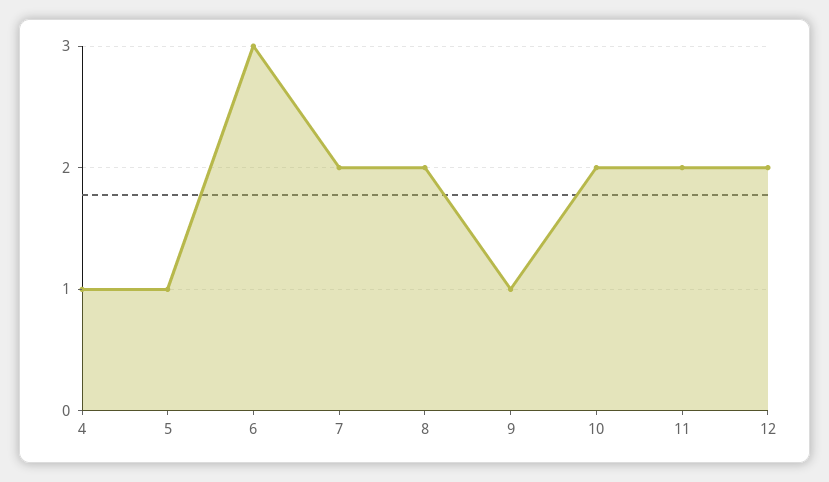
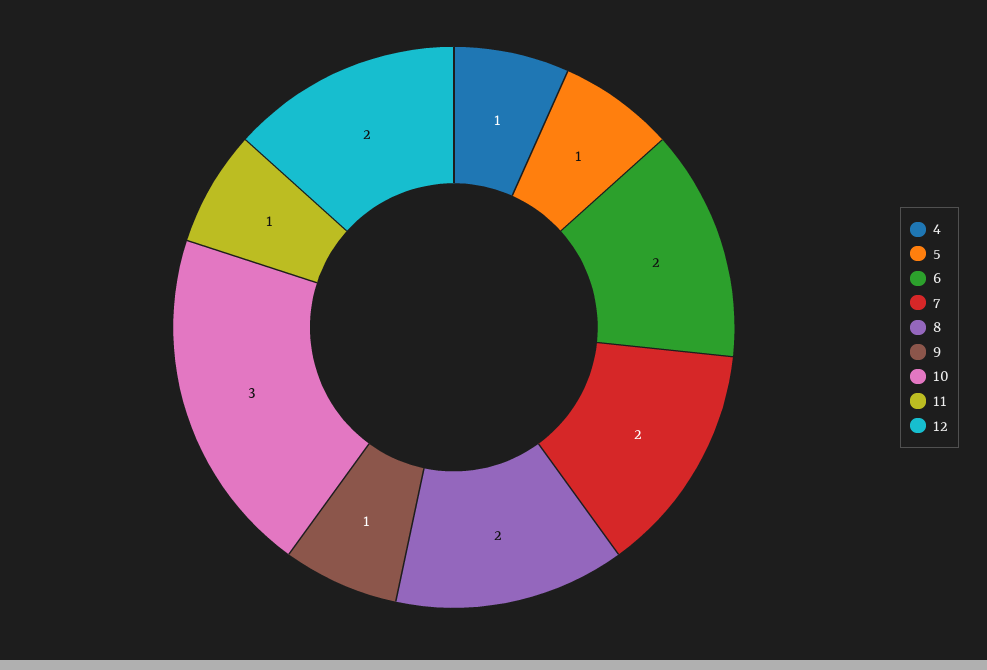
  {
    "4": 1,
    "5": 1,
-   "6": 3,
+   "6": 2,
    "7": 2,
    "8": 2,
    "9": 1,
-   "10": 2,
+   "10": 3,
-   "11": 2,
+   "11": 1,
    "12": 2
  }

